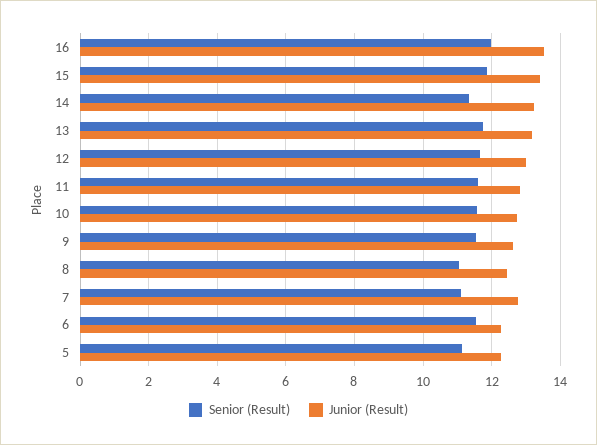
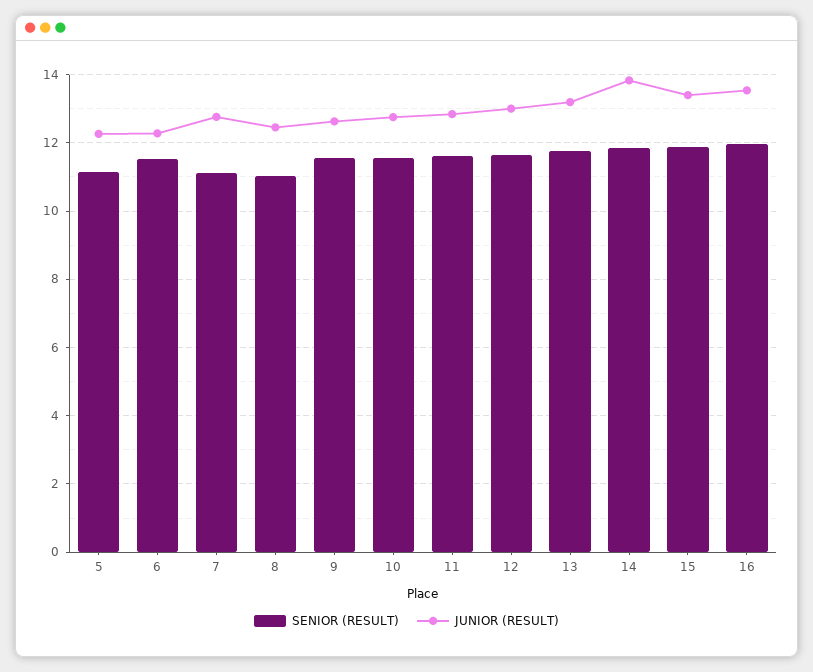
  {
    "Senior (Result)": {
      "16": 12,
      "15": 11.8,
-     "14": 11.4,
+     "14": 11.8,
      "13": 11.8,
      "12": 11.6,
      "11": 11.6,
      "10": 11.6,
      "9": 11.6,
      "8": 11,
      "7": 11.2,
      "6": 11.6,
      "5": 11.2
    },
    "Junior (Result)": {
      "16": 13.6,
      "15": 13.4,
-     "14": 13.2,
+     "14": 13.8,
      "13": 13.2,
      "12": 13,
      "11": 12.8,
      "10": 12.8,
      "9": 12.6,
      "8": 12.4,
      "7": 12.8,
      "6": 12.2,
      "5": 12.2
    }
  }

